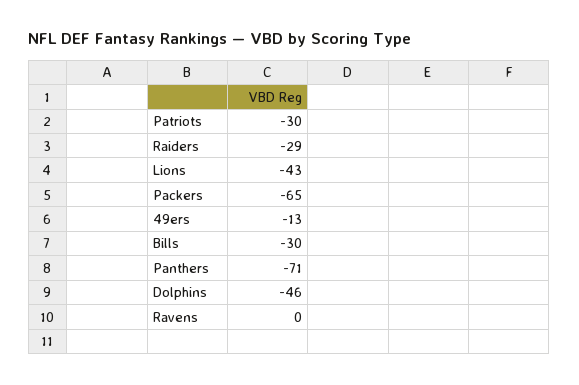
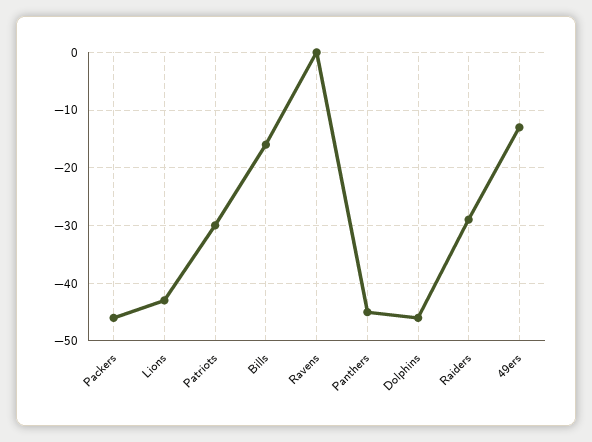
  {
    "Patriots": -30,
    "Raiders": -29,
    "Lions": -43,
-   "Packers": -65,
+   "Packers": -45,
    "49ers": -13,
-   "Bills": -30,
+   "Bills": -15,
-   "Panthers": -71,
+   "Panthers": -45,
    "Dolphins": -46,
    "Ravens": 0
  }

